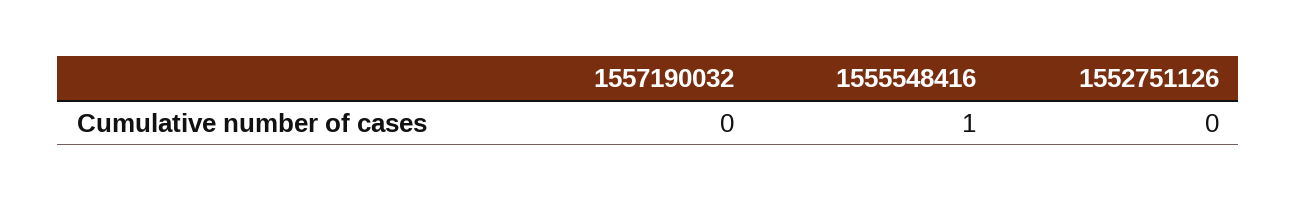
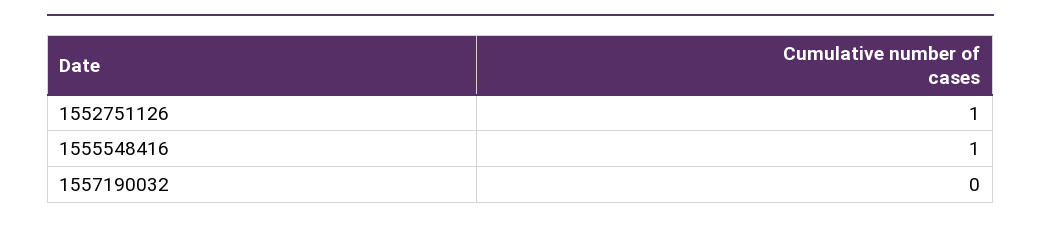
  {
    "1557190032": 0,
    "1555548416": 1,
-   "1552751126": 0
+   "1552751126": 1
  }

